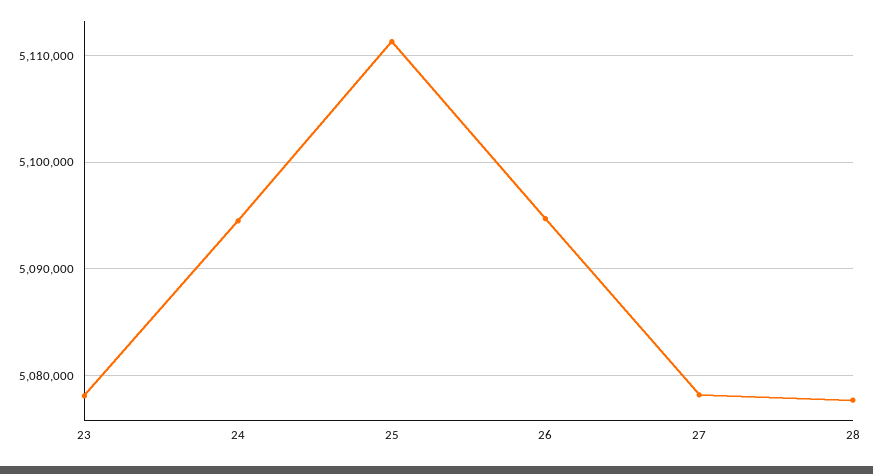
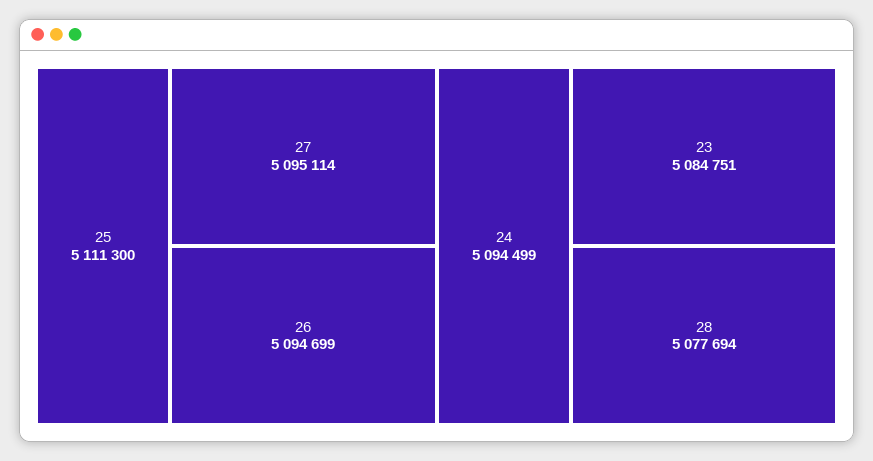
  {
-   "23": 5078000,
+   "23": 5084751,
    "24": 5094499,
    "25": 5111300,
    "26": 5094699,
-   "27": 5078000,
+   "27": 5095114,
    "28": 5077694
  }

